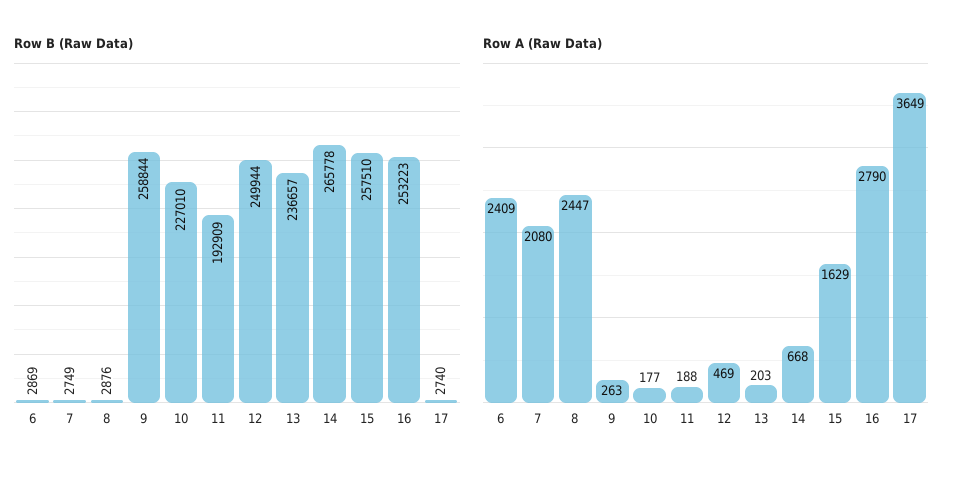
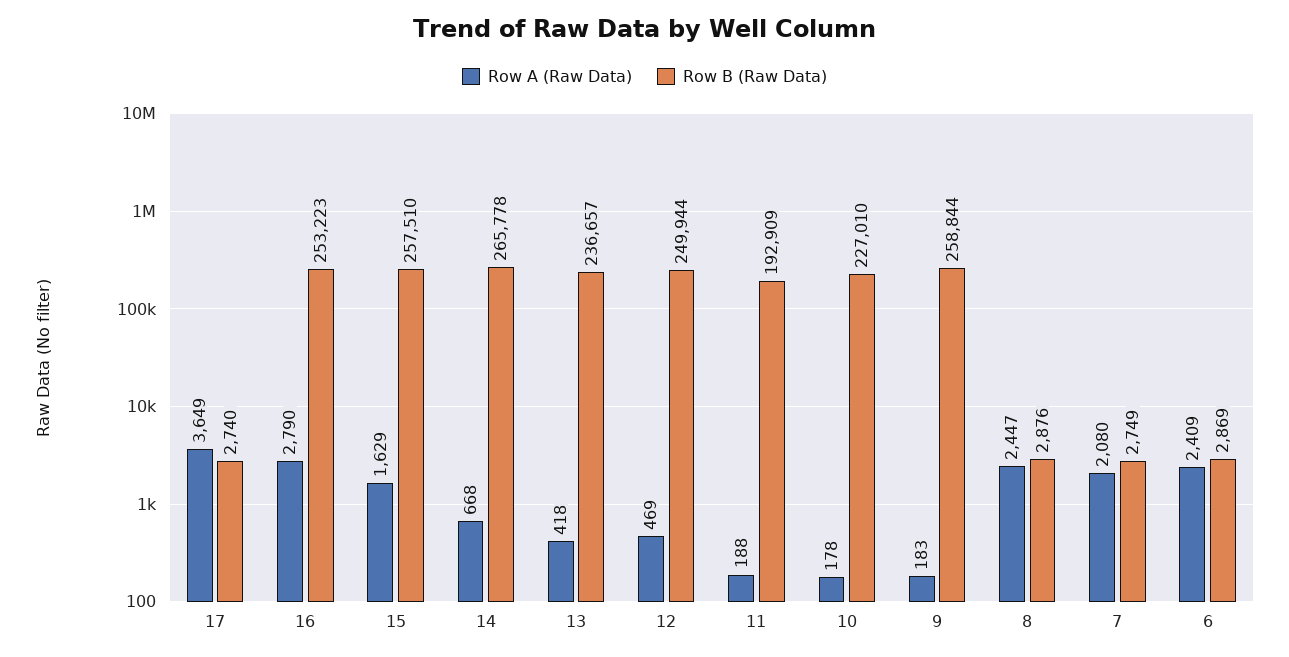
  {
    "Row B (Raw Data)": {
      "6": 2869,
      "7": 2749,
      "8": 2876,
      "9": 258844,
      "10": 227010,
      "11": 192909,
      "12": 249944,
      "13": 236657,
      "14": 265778,
      "15": 257510,
      "16": 253223,
      "17": 2740
    },
    "Row A (Raw Data)": {
      "6": 2409,
      "7": 2080,
      "8": 2447,
-     "9": 263,
+     "9": 183,
-     "10": 177,
+     "10": 178,
      "11": 188,
      "12": 469,
-     "13": 203,
+     "13": 418,
      "14": 668,
      "15": 1629,
      "16": 2790,
      "17": 3649
    }
  }

